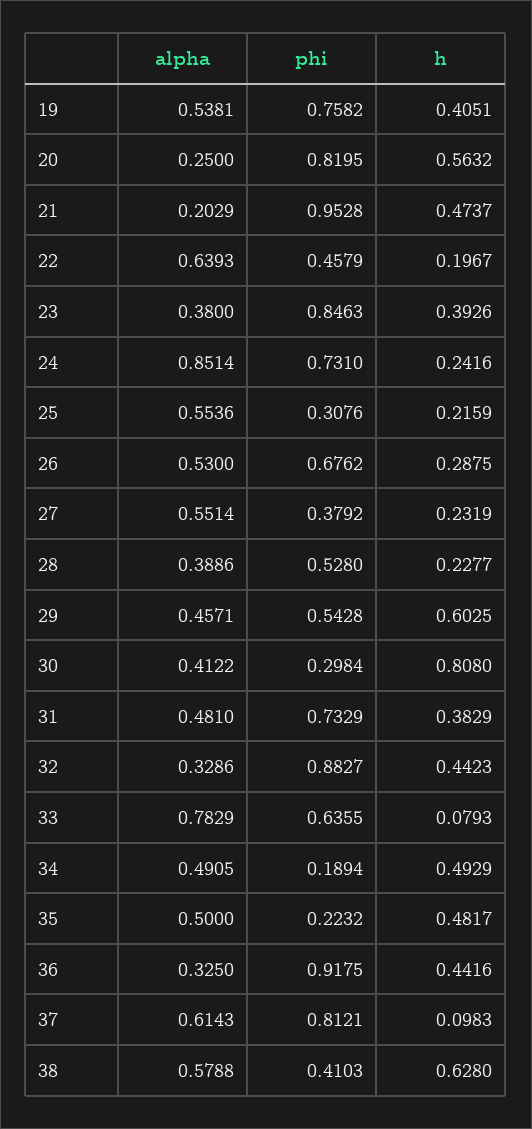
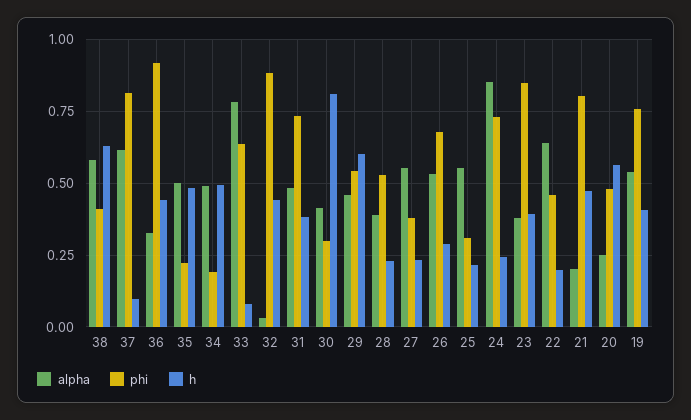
  {
    "alpha": {
      "19": 0.5381,
      "20": 0.25,
      "21": 0.2029,
      "22": 0.6393,
      "23": 0.38,
      "24": 0.8514,
      "25": 0.5536,
      "26": 0.53,
      "27": 0.5514,
      "28": 0.3886,
      "29": 0.4571,
      "30": 0.4122,
      "31": 0.481,
-     "32": 0.3286,
+     "32": 0.025,
      "33": 0.7829,
      "34": 0.4905,
      "35": 0.5,
      "36": 0.325,
      "37": 0.6143,
      "38": 0.5788
    },
    "phi": {
      "19": 0.7582,
-     "20": 0.8195,
+     "20": 0.475,
-     "21": 0.9528,
+     "21": 0.8,
      "22": 0.4579,
      "23": 0.8463,
      "24": 0.731,
      "25": 0.3076,
      "26": 0.6762,
      "27": 0.3792,
      "28": 0.528,
      "29": 0.5428,
      "30": 0.2984,
      "31": 0.7329,
      "32": 0.8827,
      "33": 0.6355,
      "34": 0.1894,
      "35": 0.2232,
      "36": 0.9175,
      "37": 0.8121,
      "38": 0.4103
    },
    "h": {
      "19": 0.4051,
      "20": 0.5632,
      "21": 0.4737,
      "22": 0.1967,
      "23": 0.3926,
      "24": 0.2416,
      "25": 0.2159,
      "26": 0.2875,
      "27": 0.2319,
      "28": 0.2277,
      "29": 0.6025,
      "30": 0.808,
      "31": 0.3829,
      "32": 0.4423,
      "33": 0.0793,
      "34": 0.4929,
      "35": 0.4817,
      "36": 0.4416,
      "37": 0.0983,
      "38": 0.628
    }
  }

